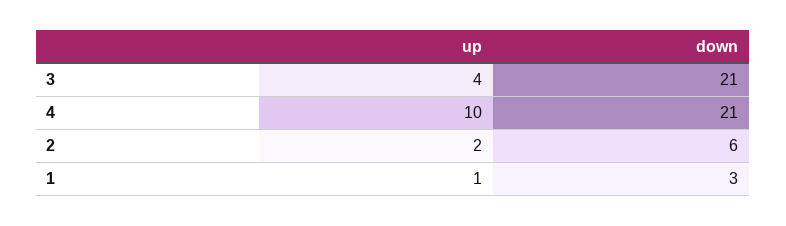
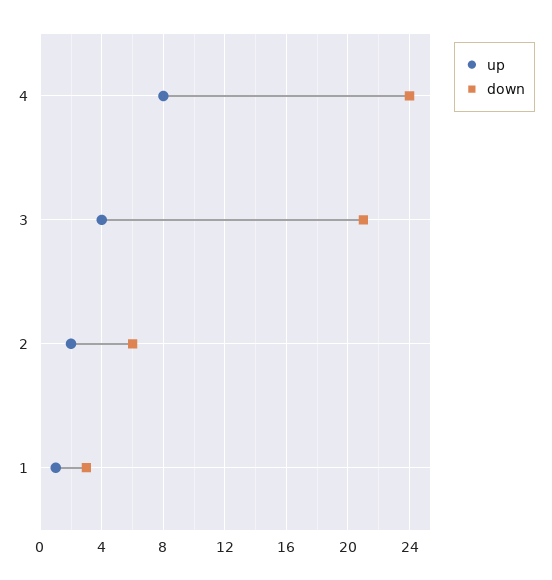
  {
    "up": {
      "3": 4,
-     "4": 10,
+     "4": 8,
      "2": 2,
      "1": 1
    },
    "down": {
      "3": 21,
-     "4": 21,
+     "4": 24,
      "2": 6,
      "1": 3
    }
  }

